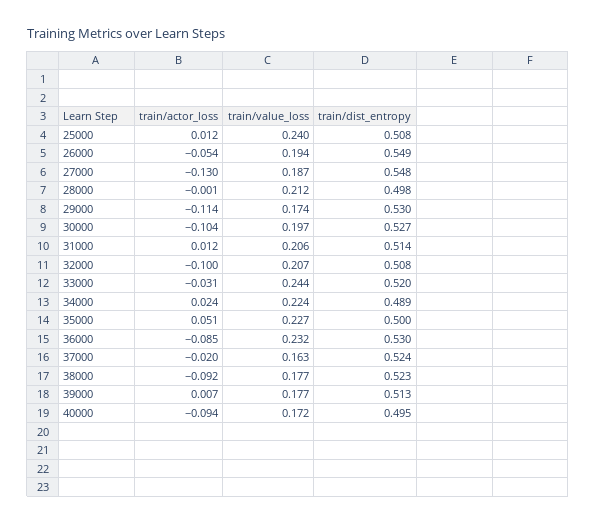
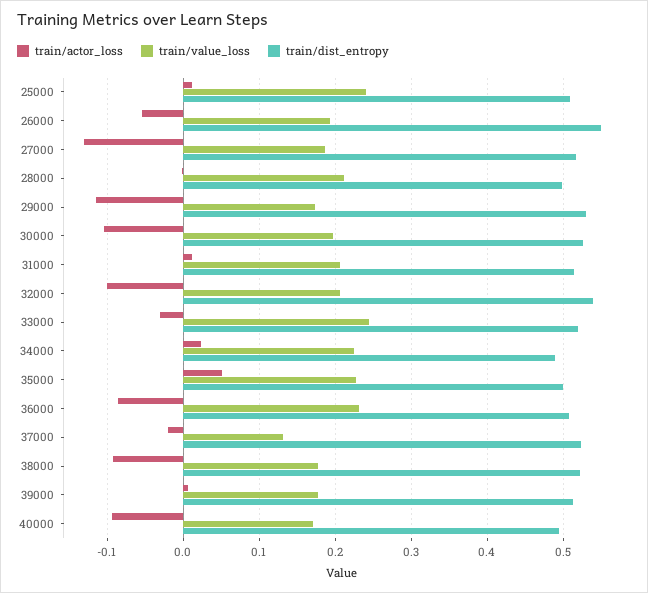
  {
    "train/actor_loss": {
      "25000": 0.012,
      "26000": -0.054,
      "27000": -0.13,
      "28000": -0.001,
      "29000": -0.114,
      "30000": -0.104,
      "31000": 0.012,
      "32000": -0.1,
      "33000": -0.031,
      "34000": 0.024,
      "35000": 0.051,
      "36000": -0.085,
      "37000": -0.02,
      "38000": -0.092,
      "39000": 0.007,
      "40000": -0.094
    },
    "train/value_loss": {
      "25000": 0.24,
      "26000": 0.194,
      "27000": 0.187,
      "28000": 0.212,
      "29000": 0.174,
      "30000": 0.197,
      "31000": 0.206,
      "32000": 0.207,
      "33000": 0.244,
      "34000": 0.224,
      "35000": 0.227,
      "36000": 0.232,
-     "37000": 0.163,
+     "37000": 0.13,
      "38000": 0.177,
      "39000": 0.177,
      "40000": 0.172
    },
    "train/dist_entropy": {
      "25000": 0.508,
      "26000": 0.549,
-     "27000": 0.548,
+     "27000": 0.52,
      "28000": 0.498,
      "29000": 0.53,
      "30000": 0.527,
      "31000": 0.514,
-     "32000": 0.508,
+     "32000": 0.54,
      "33000": 0.52,
      "34000": 0.489,
      "35000": 0.5,
-     "36000": 0.53,
+     "36000": 0.51,
      "37000": 0.524,
      "38000": 0.523,
      "39000": 0.513,
      "40000": 0.495
    }
  }

